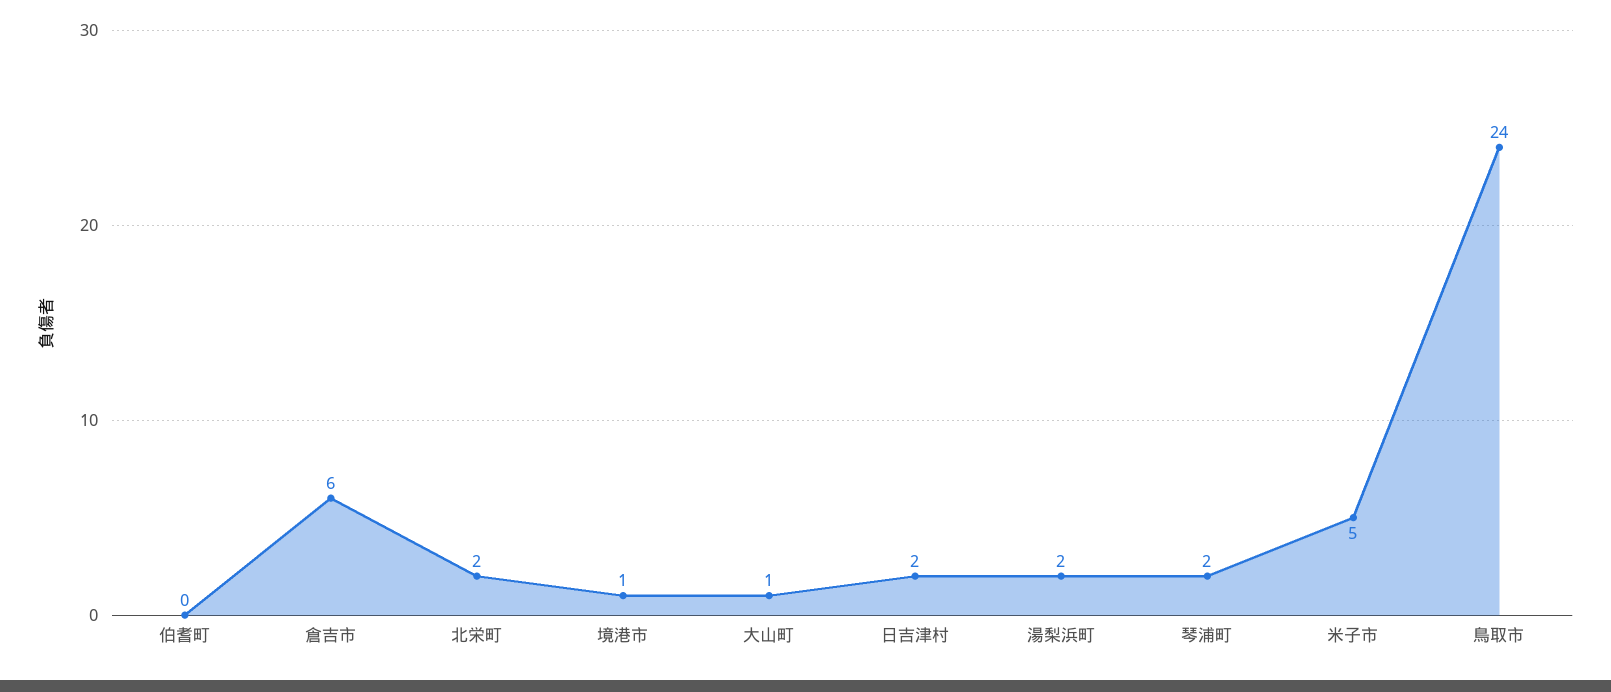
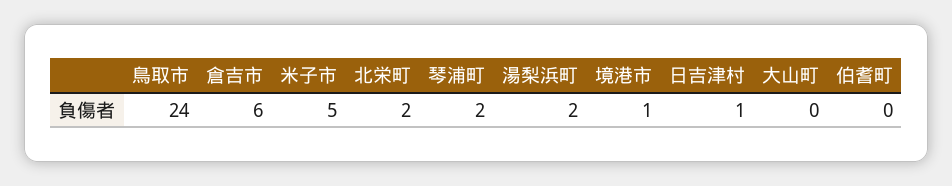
  {
    "伯耆町": 0,
    "倉吉市": 6,
    "北栄町": 2,
    "境港市": 1,
-   "大山町": 1,
+   "大山町": 0,
-   "日吉津村": 2,
+   "日吉津村": 1,
    "湯梨浜町": 2,
    "琴浦町": 2,
    "米子市": 5,
    "鳥取市": 24
  }

